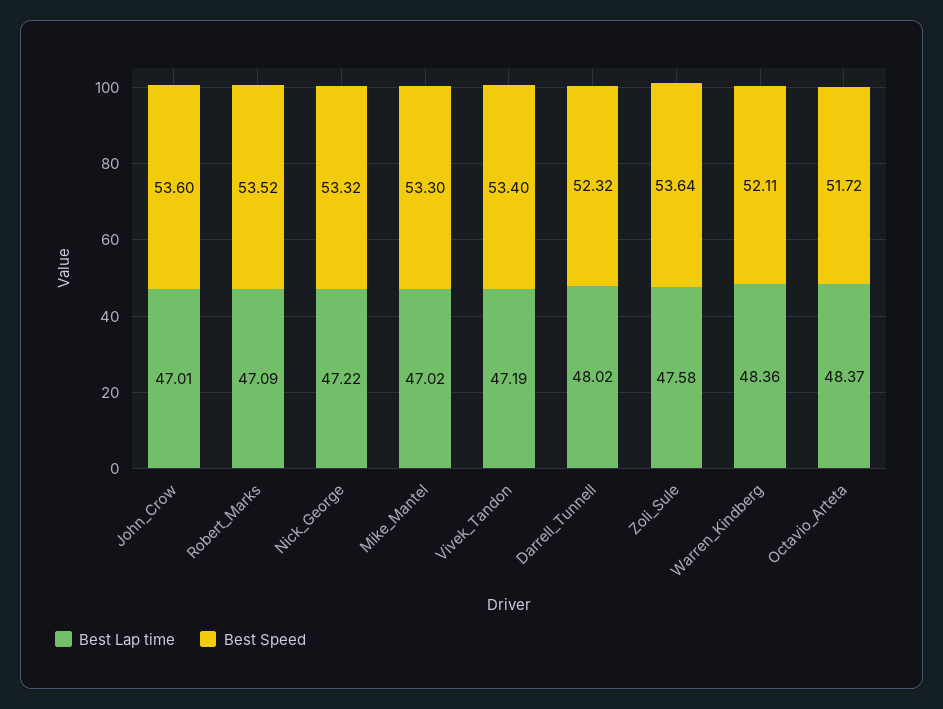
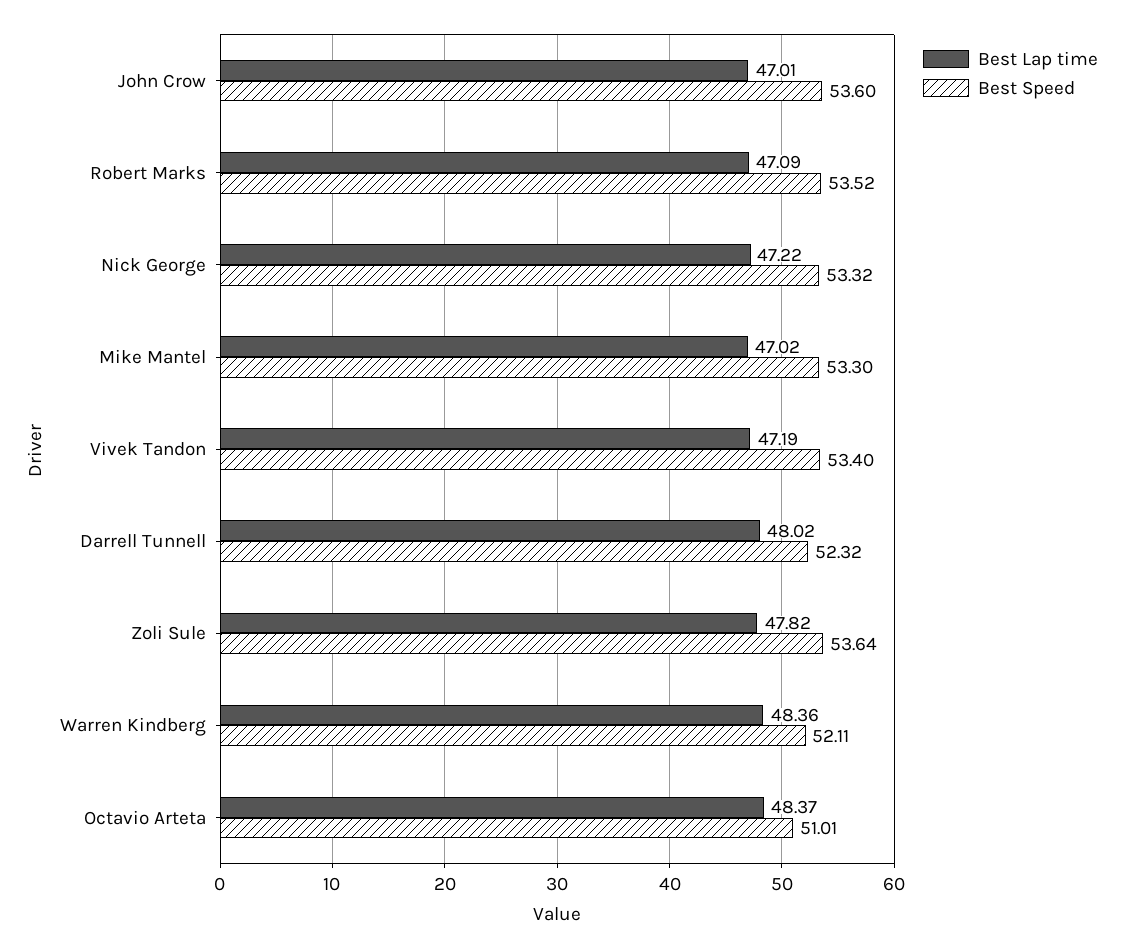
  {
    "Best Lap time": {
      "John_Crow": 47.01,
      "Robert_Marks": 47.09,
      "Nick_George": 47.22,
      "Mike_Mantel": 47.02,
      "Vivek_Tandon": 47.19,
      "Darrell_Tunnell": 48.02,
-     "Zoli_Sule": 47.58,
+     "Zoli_Sule": 47.82,
      "Warren_Kindberg": 48.36,
      "Octavio_Arteta": 48.37
    },
    "Best Speed": {
      "John_Crow": 53.6,
      "Robert_Marks": 53.52,
      "Nick_George": 53.32,
      "Mike_Mantel": 53.3,
      "Vivek_Tandon": 53.4,
      "Darrell_Tunnell": 52.32,
      "Zoli_Sule": 53.64,
      "Warren_Kindberg": 52.11,
-     "Octavio_Arteta": 51.72
+     "Octavio_Arteta": 51.01
    }
  }

